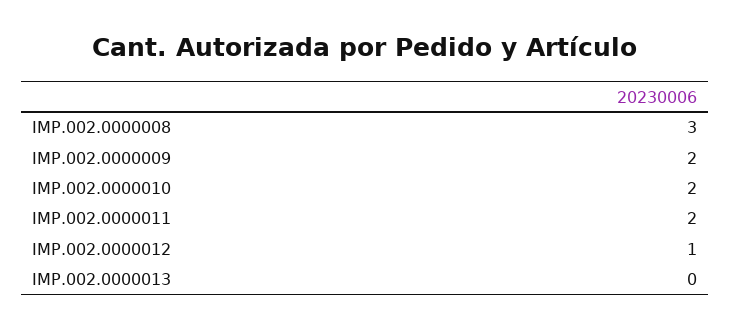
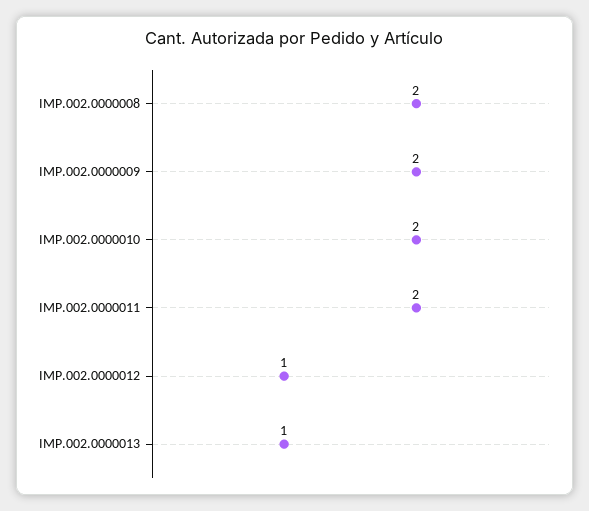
  {
-   "IMP.002.0000008": 3,
+   "IMP.002.0000008": 2,
    "IMP.002.0000009": 2,
    "IMP.002.0000010": 2,
    "IMP.002.0000011": 2,
    "IMP.002.0000012": 1,
-   "IMP.002.0000013": 0
+   "IMP.002.0000013": 1
  }

